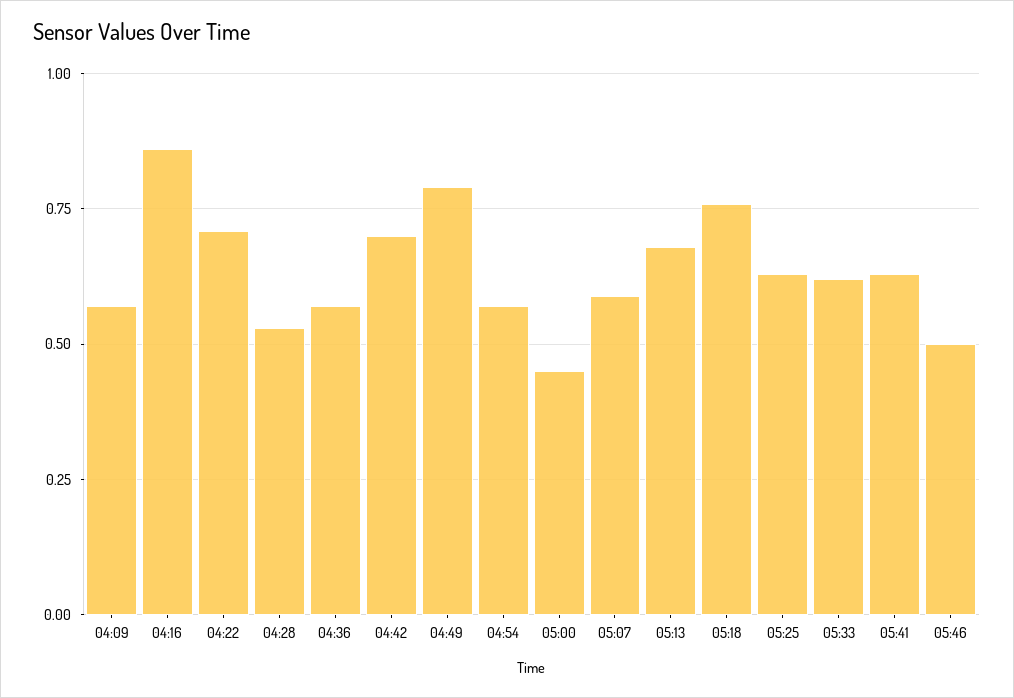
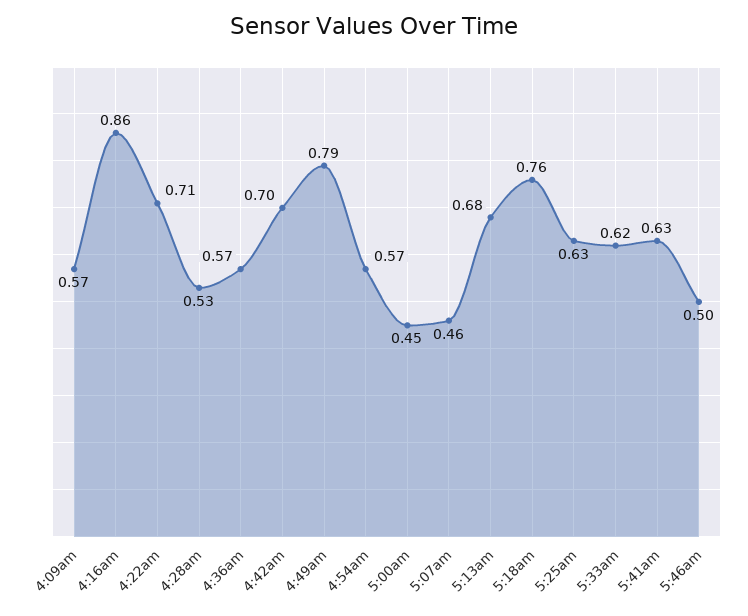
  {
    "04:09": 0.57,
    "04:16": 0.86,
    "04:22": 0.71,
    "04:28": 0.53,
    "04:36": 0.57,
    "04:42": 0.7,
    "04:49": 0.79,
    "04:54": 0.57,
    "05:00": 0.45,
-   "05:07": 0.6,
+   "05:07": 0.46,
    "05:13": 0.68,
    "05:18": 0.76,
    "05:25": 0.63,
    "05:33": 0.62,
    "05:41": 0.63,
    "05:46": 0.5
  }

